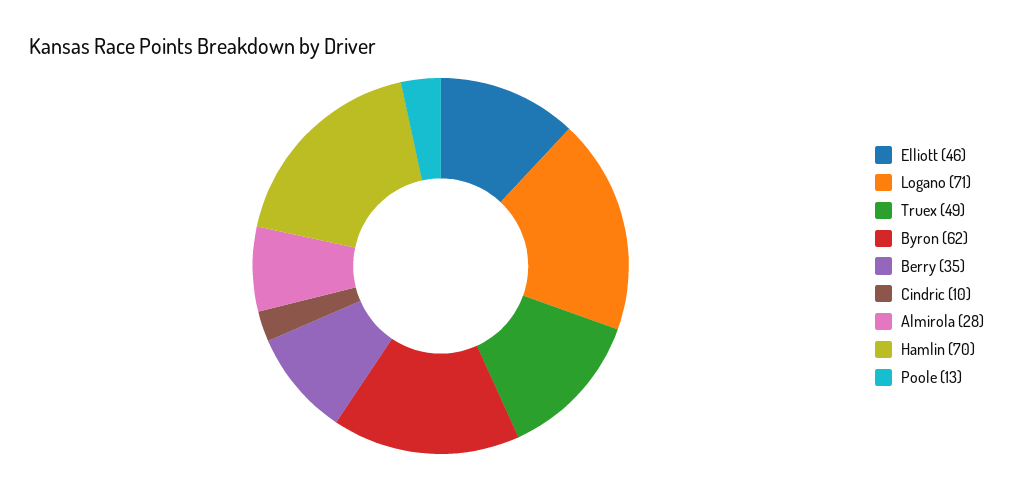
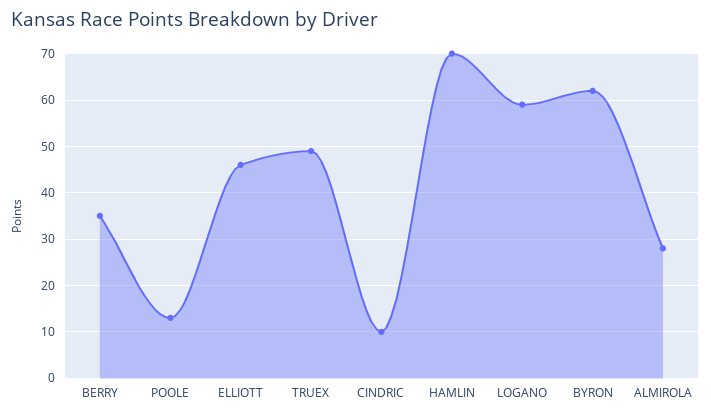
  {
    "Elliott": 46,
-   "Logano": 71,
+   "Logano": 60,
    "Truex": 49,
    "Byron": 62,
    "Berry": 35,
    "Cindric": 10,
    "Almirola": 28,
    "Hamlin": 70,
    "Poole": 13
  }

